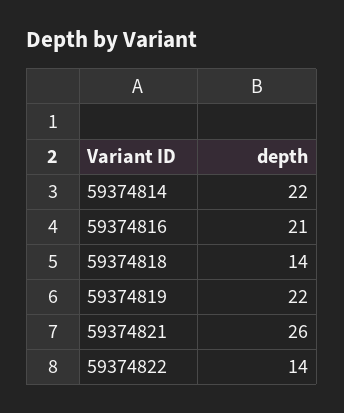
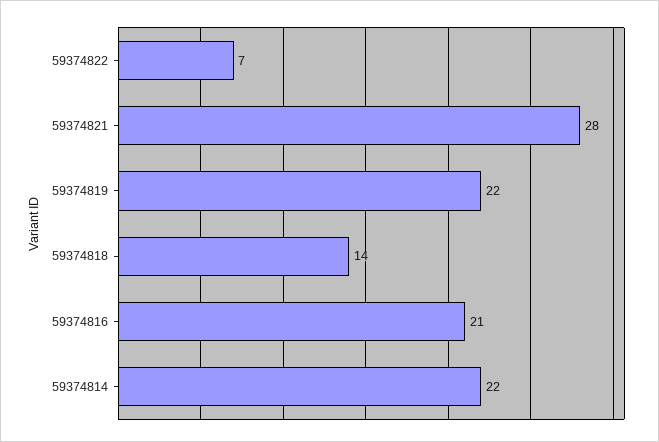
  {
    "59374814": 22,
    "59374816": 21,
    "59374818": 14,
    "59374819": 22,
-   "59374821": 26,
+   "59374821": 28,
-   "59374822": 14
+   "59374822": 7
  }

